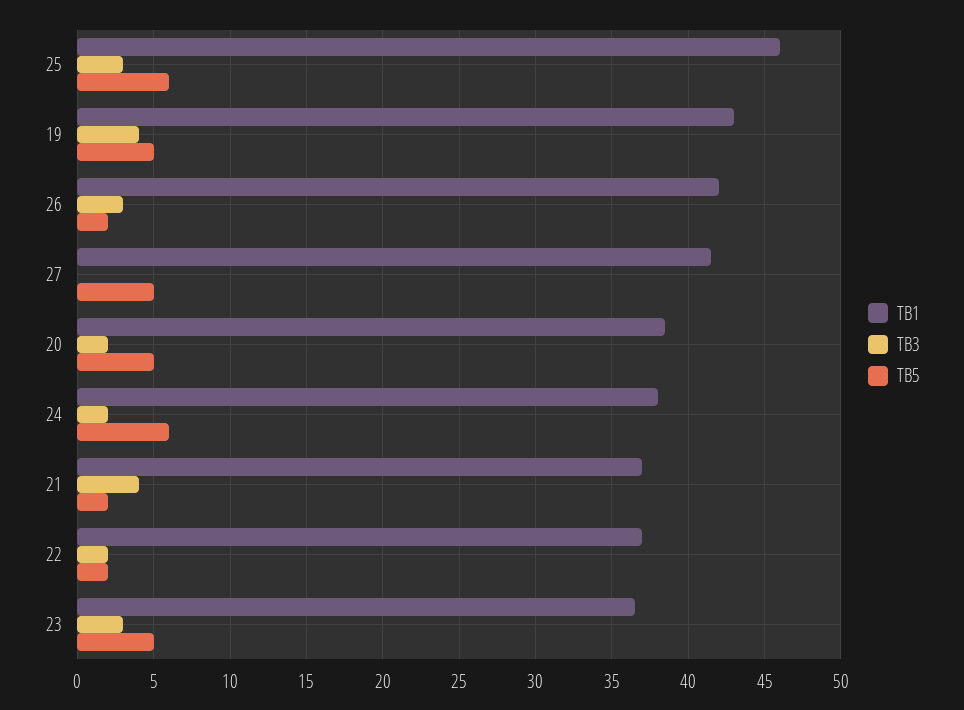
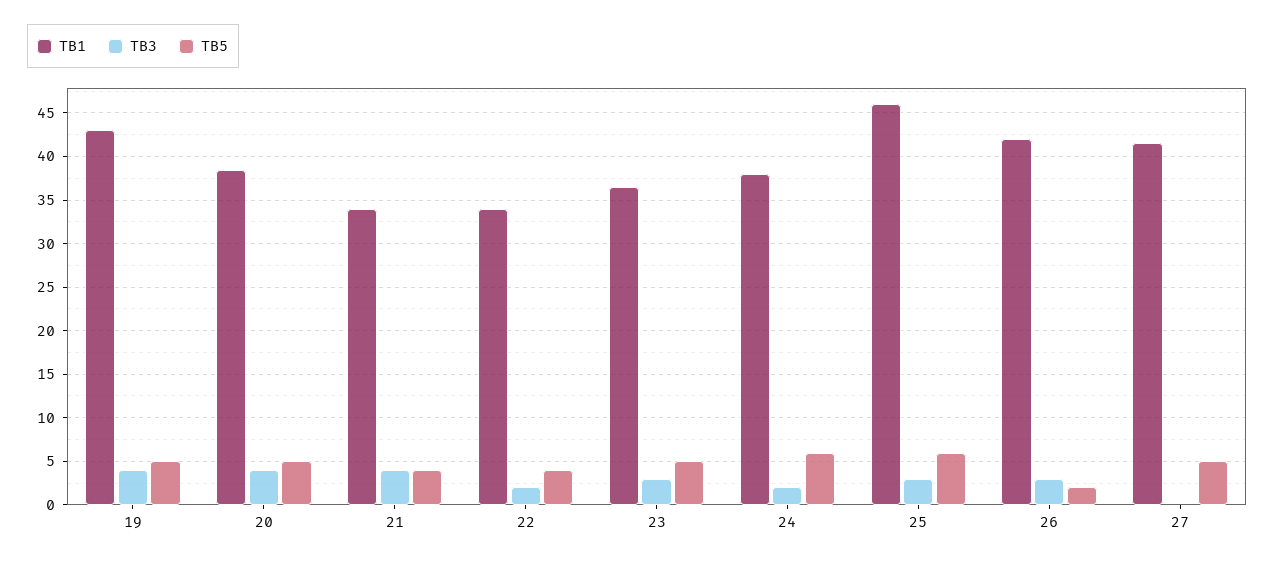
  {
    "TB1": {
      "25": 46,
      "19": 43,
      "26": 42,
      "27": 41.5,
      "20": 38.5,
      "24": 38,
-     "21": 37,
+     "21": 34,
-     "22": 37,
+     "22": 34,
      "23": 36.5
    },
    "TB3": {
      "25": 3,
      "19": 4,
      "26": 3,
      "27": 0,
-     "20": 2,
+     "20": 4,
      "24": 2,
      "21": 4,
      "22": 2,
      "23": 3
    },
    "TB5": {
      "25": 6,
      "19": 5,
      "26": 2,
      "27": 5,
      "20": 5,
      "24": 6,
-     "21": 2,
+     "21": 4,
-     "22": 2,
+     "22": 4,
      "23": 5
    }
  }

